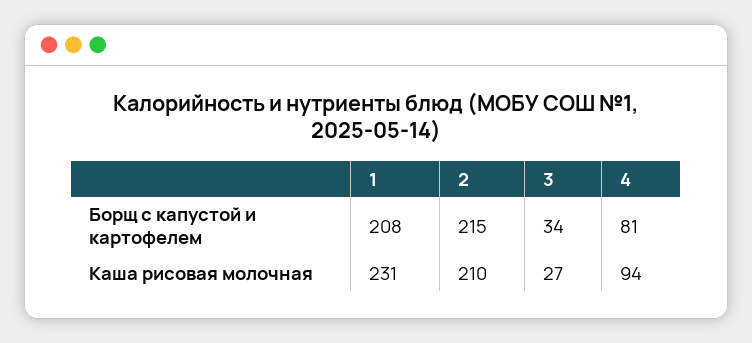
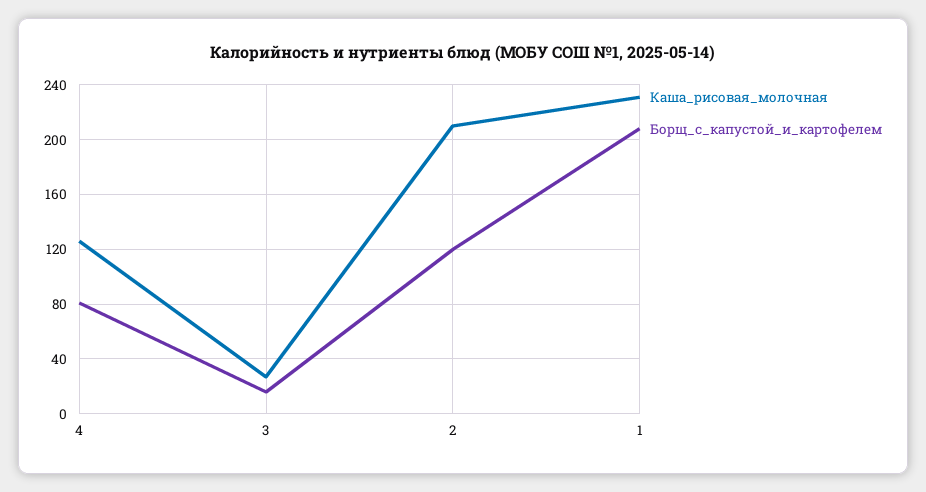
  {
    "Борщ с капустой и картофелем": {
      "1": 208,
-     "2": 215,
+     "2": 120,
-     "3": 34,
+     "3": 15,
      "4": 81
    },
    "Каша рисовая молочная": {
      "1": 231,
      "2": 210,
      "3": 27,
-     "4": 94
+     "4": 125
    }
  }

